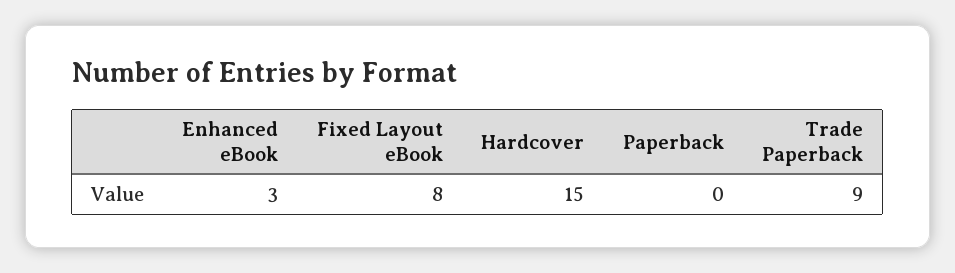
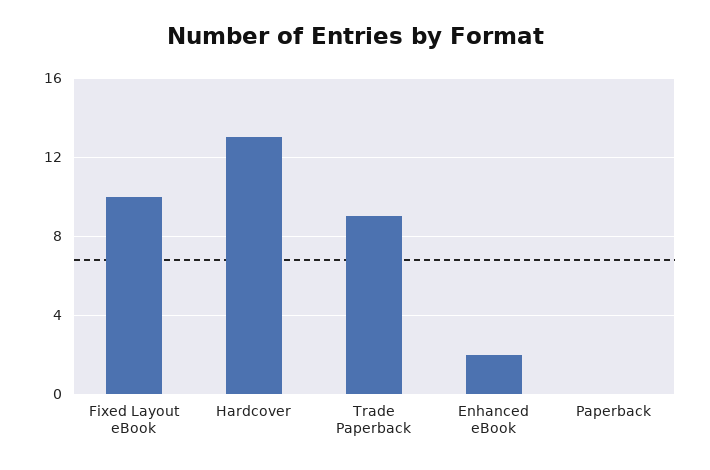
  {
-   "Enhanced eBook": 3,
+   "Enhanced eBook": 2,
-   "Fixed Layout eBook": 8,
+   "Fixed Layout eBook": 10,
-   "Hardcover": 15,
+   "Hardcover": 13,
    "Paperback": 0,
    "Trade Paperback": 9
  }

